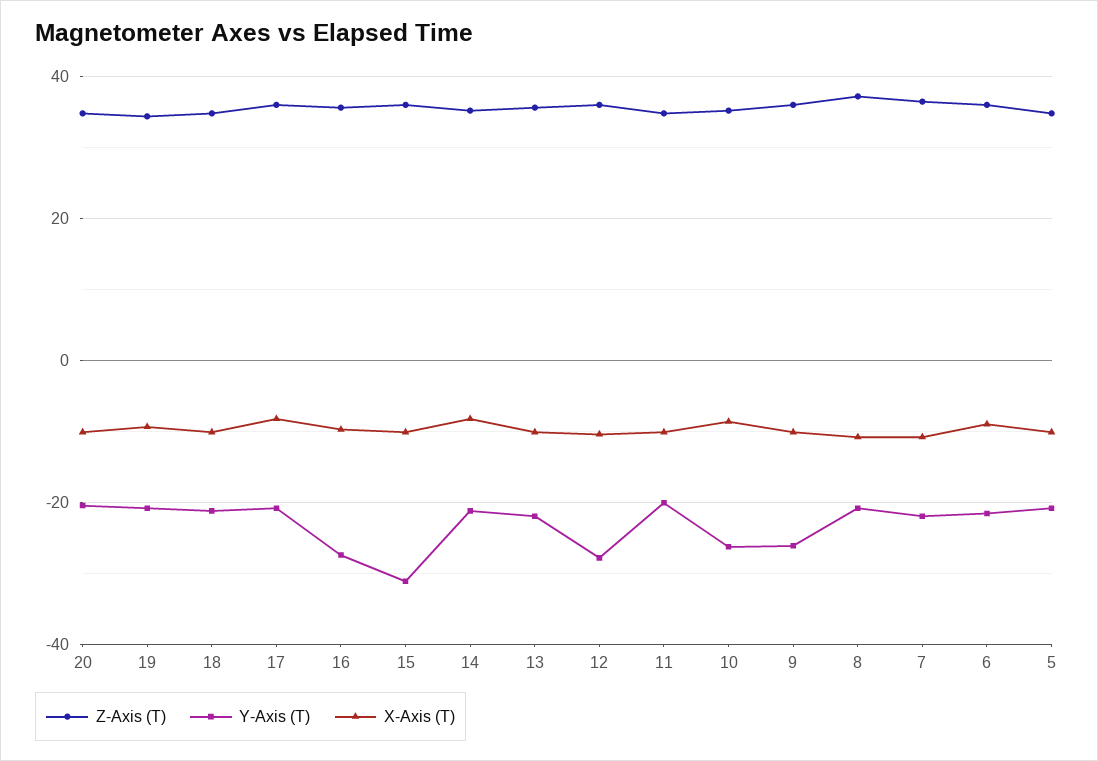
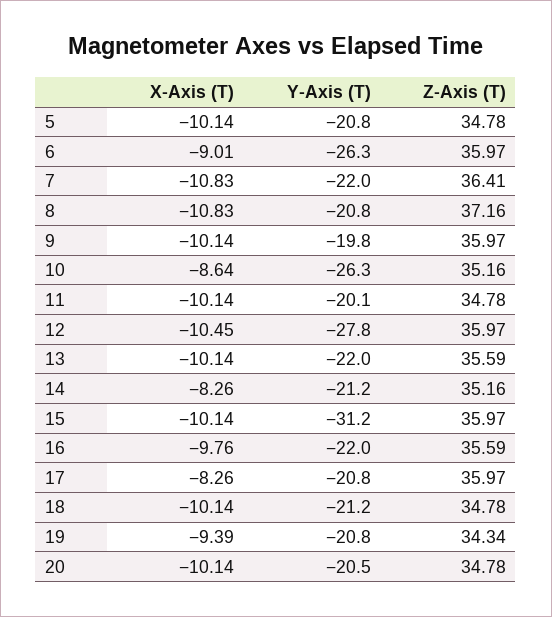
  {
    "Z-Axis (T)": {
      "20": 34.78,
      "19": 34.34,
      "18": 34.78,
      "17": 35.97,
      "16": 35.59,
      "15": 35.97,
      "14": 35.16,
      "13": 35.59,
      "12": 35.97,
      "11": 34.78,
      "10": 35.16,
      "9": 35.97,
      "8": 37.16,
      "7": 36.41,
      "6": 35.97,
      "5": 34.78
    },
    "Y-Axis (T)": {
      "20": -20.5,
      "19": -20.8,
      "18": -21.2,
      "17": -20.8,
-     "16": -28,
+     "16": -22,
      "15": -31.2,
      "14": -21.2,
      "13": -22,
      "12": -27.8,
      "11": -20.1,
      "10": -26.3,
-     "9": -26,
+     "9": -19.8,
      "8": -20.8,
      "7": -22,
-     "6": -22,
+     "6": -26.3,
      "5": -20.8
    },
    "X-Axis (T)": {
      "20": -10.14,
      "19": -9.39,
      "18": -10.14,
      "17": -8.26,
      "16": -9.76,
      "15": -10.14,
      "14": -8.26,
      "13": -10.14,
      "12": -10.45,
      "11": -10.14,
      "10": -8.64,
      "9": -10.14,
      "8": -10.83,
      "7": -10.83,
      "6": -9.01,
      "5": -10.14
    }
  }

